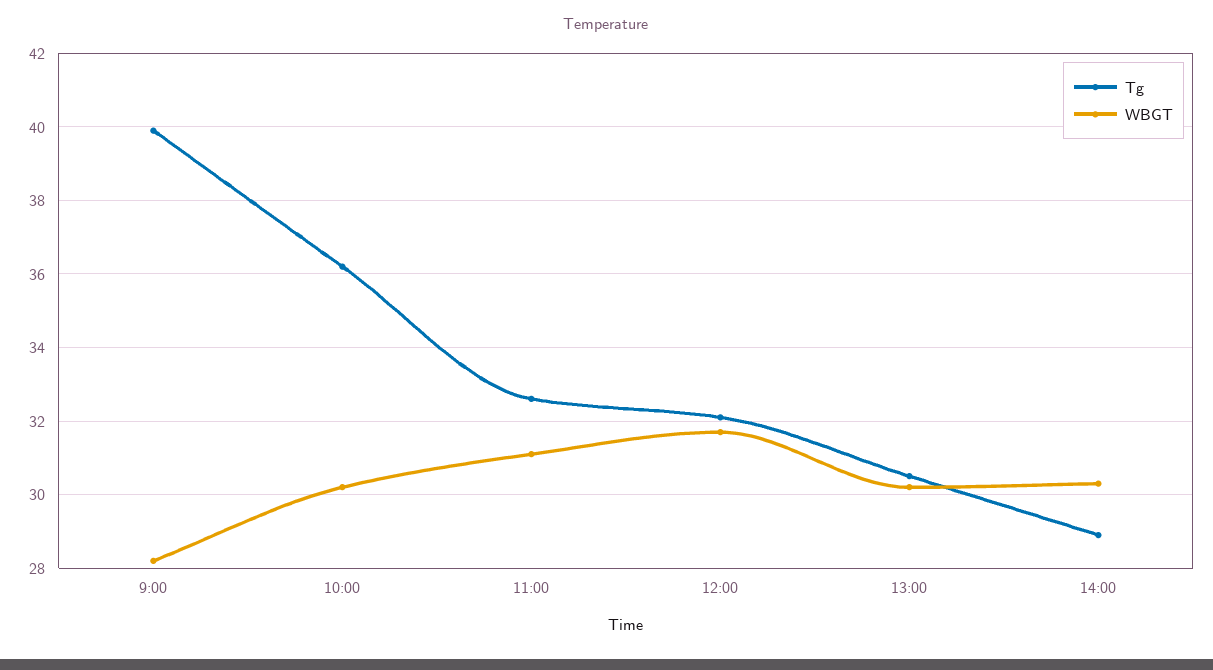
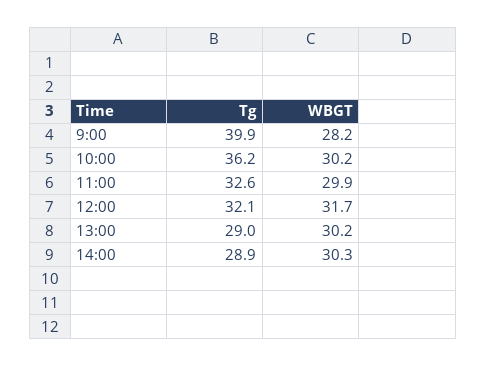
  {
    "Tg": {
      "9:00": 39.9,
      "10:00": 36.2,
      "11:00": 32.6,
      "12:00": 32.1,
-     "13:00": 30.5,
+     "13:00": 29,
      "14:00": 28.9
    },
    "WBGT": {
      "9:00": 28.2,
      "10:00": 30.2,
-     "11:00": 31,
+     "11:00": 29.9,
      "12:00": 31.7,
      "13:00": 30.2,
      "14:00": 30.3
    }
  }

